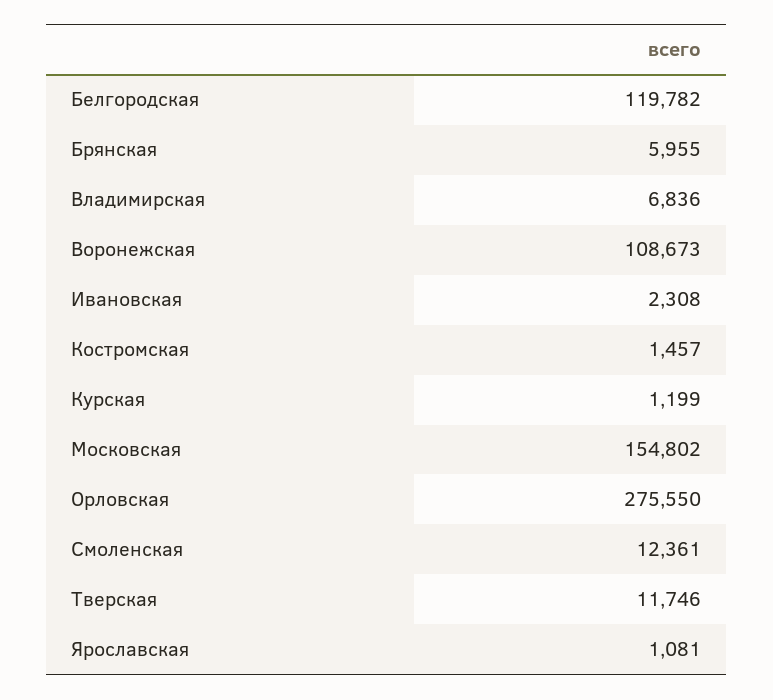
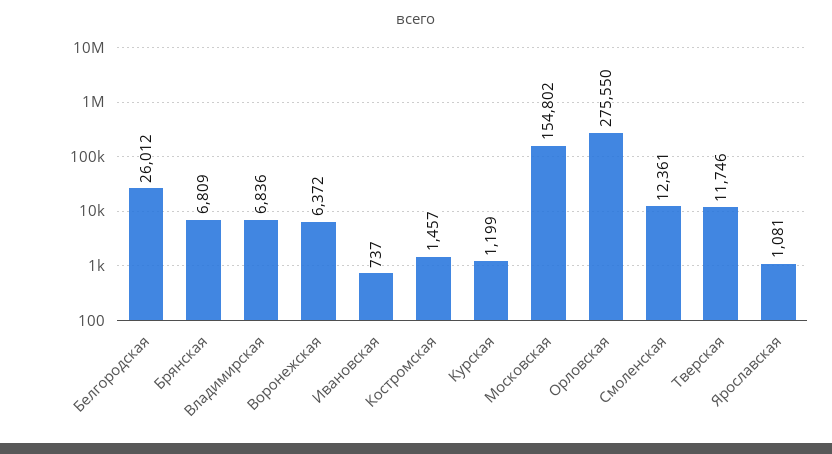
  {
-   "Белгородская": 119782,
+   "Белгородская": 26012,
-   "Брянская": 5955,
+   "Брянская": 6809,
    "Владимирская": 6836,
-   "Воронежская": 108673,
+   "Воронежская": 6372,
-   "Ивановская": 2308,
+   "Ивановская": 737,
    "Костромская": 1457,
    "Курская": 1199,
    "Московская": 154802,
    "Орловская": 275550,
    "Смоленская": 12361,
    "Тверская": 11746,
    "Ярославская": 1081
  }

